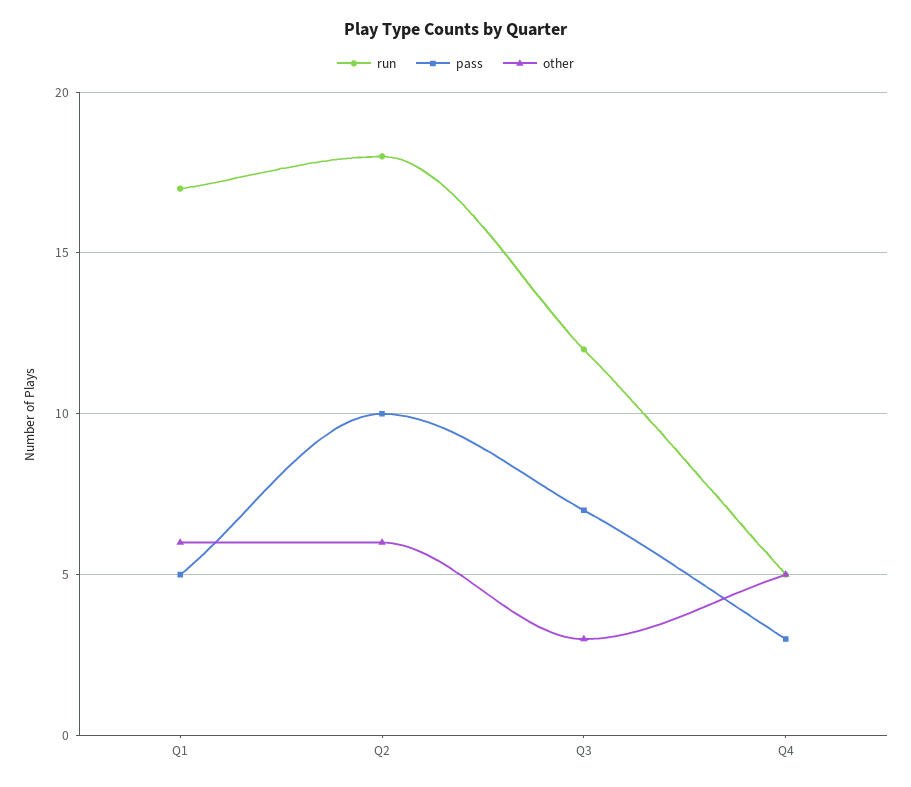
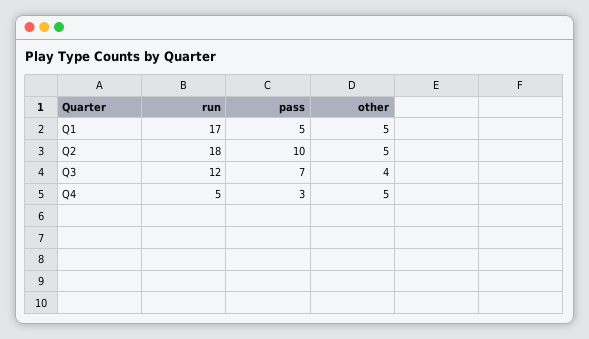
  {
    "run": {
      "Q1": 17,
      "Q2": 18,
      "Q3": 12,
      "Q4": 5
    },
    "pass": {
      "Q1": 5,
      "Q2": 10,
      "Q3": 7,
      "Q4": 3
    },
    "other": {
-     "Q1": 6,
+     "Q1": 5,
-     "Q2": 6,
+     "Q2": 5,
-     "Q3": 3,
+     "Q3": 4,
      "Q4": 5
    }
  }

